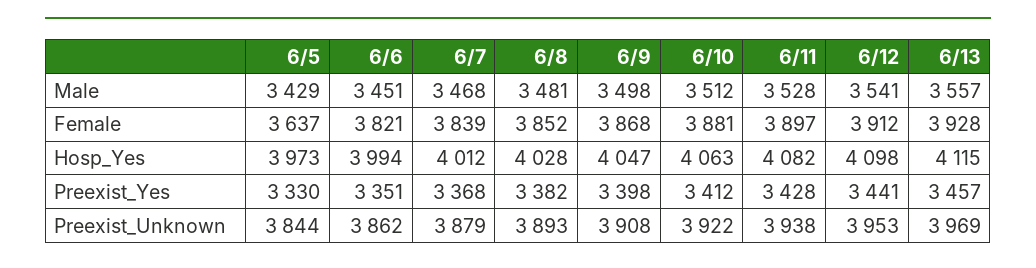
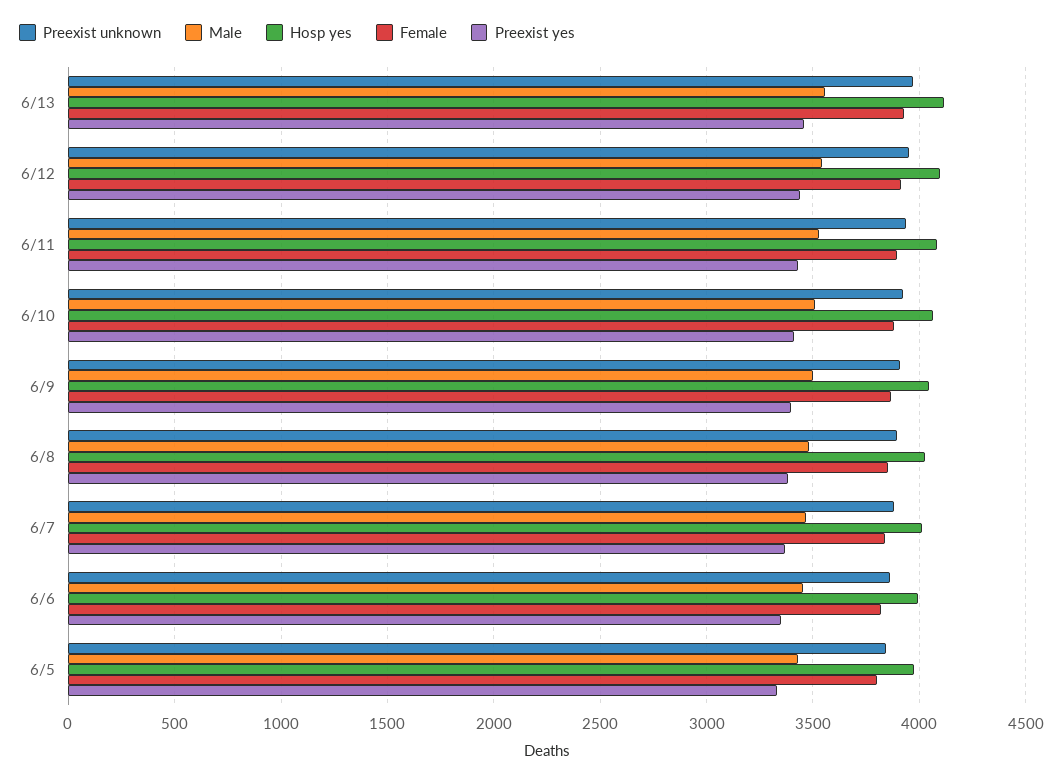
  {
    "Male": {
      "6/5": 3429,
      "6/6": 3451,
      "6/7": 3468,
      "6/8": 3481,
      "6/9": 3498,
      "6/10": 3512,
      "6/11": 3528,
      "6/12": 3541,
      "6/13": 3557
    },
    "Female": {
-     "6/5": 3637,
+     "6/5": 3800,
      "6/6": 3821,
      "6/7": 3839,
      "6/8": 3852,
      "6/9": 3868,
      "6/10": 3881,
      "6/11": 3897,
      "6/12": 3912,
      "6/13": 3928
    },
    "Hosp_Yes": {
      "6/5": 3973,
      "6/6": 3994,
      "6/7": 4012,
      "6/8": 4028,
      "6/9": 4047,
      "6/10": 4063,
      "6/11": 4082,
      "6/12": 4098,
      "6/13": 4115
    },
    "Preexist_Yes": {
      "6/5": 3330,
      "6/6": 3351,
      "6/7": 3368,
      "6/8": 3382,
      "6/9": 3398,
      "6/10": 3412,
      "6/11": 3428,
      "6/12": 3441,
      "6/13": 3457
    },
    "Preexist_Unknown": {
      "6/5": 3844,
      "6/6": 3862,
      "6/7": 3879,
      "6/8": 3893,
      "6/9": 3908,
      "6/10": 3922,
      "6/11": 3938,
      "6/12": 3953,
      "6/13": 3969
    }
  }

